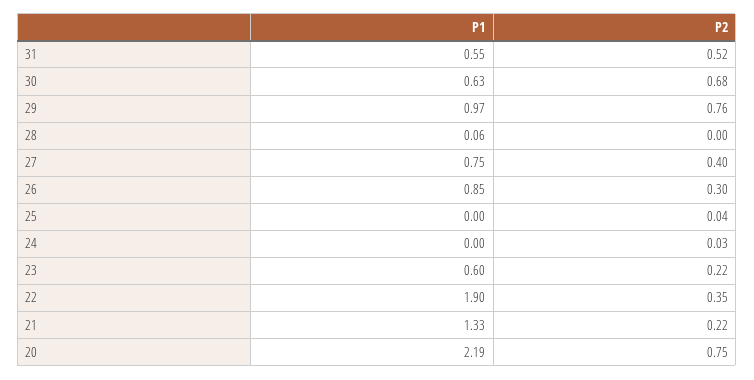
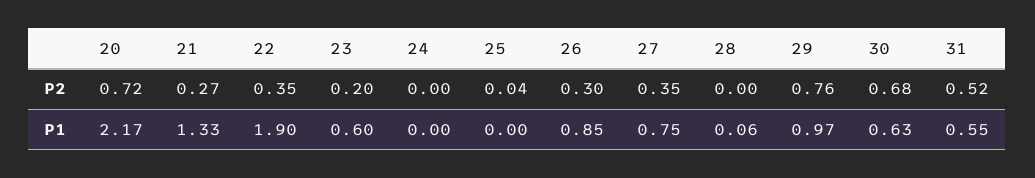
  {
    "P1": {
      "31": 0.55,
      "30": 0.63,
      "29": 0.97,
      "28": 0.06,
      "27": 0.75,
      "26": 0.85,
      "25": 0,
      "24": 0,
      "23": 0.6,
      "22": 1.9,
      "21": 1.33,
-     "20": 2.19
+     "20": 2.17
    },
    "P2": {
      "31": 0.52,
      "30": 0.68,
      "29": 0.76,
      "28": 0,
-     "27": 0.4,
+     "27": 0.35,
      "26": 0.3,
      "25": 0.04,
-     "24": 0.03,
+     "24": 0,
-     "23": 0.22,
+     "23": 0.2,
      "22": 0.35,
-     "21": 0.22,
+     "21": 0.27,
-     "20": 0.75
+     "20": 0.72
    }
  }

